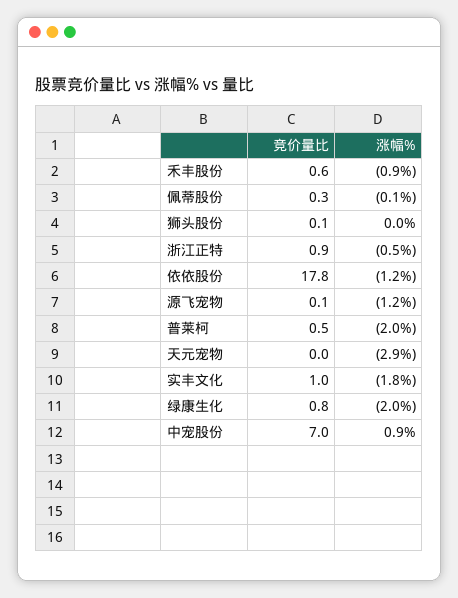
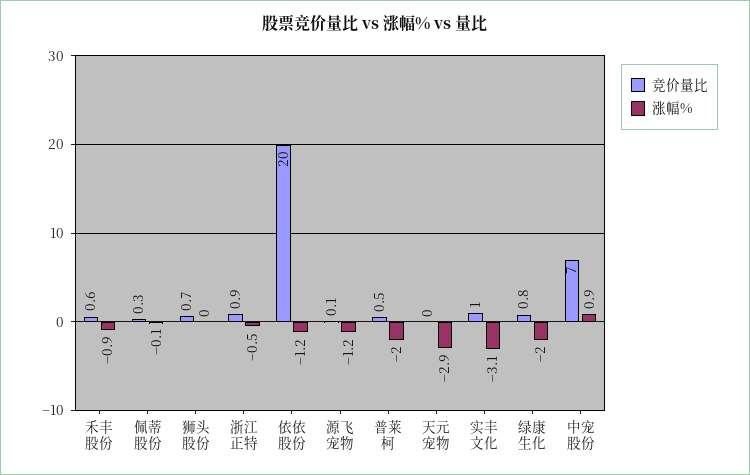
  {
    "竞价量比": {
      "禾丰股份": 0.6,
      "佩蒂股份": 0.3,
-     "狮头股份": 0.1,
+     "狮头股份": 0.7,
      "浙江正特": 0.9,
-     "依依股份": 17.8,
+     "依依股份": 20,
      "源飞宠物": 0.1,
      "普莱柯": 0.5,
      "天元宠物": 0,
      "实丰文化": 1,
      "绿康生化": 0.8,
      "中宠股份": 7
    },
    "涨幅%": {
      "禾丰股份": -0.9,
      "佩蒂股份": -0.1,
      "狮头股份": 0,
      "浙江正特": -0.5,
      "依依股份": -1.2,
      "源飞宠物": -1.2,
      "普莱柯": -2,
      "天元宠物": -2.9,
-     "实丰文化": -1.8,
+     "实丰文化": -3.1,
      "绿康生化": -2,
      "中宠股份": 0.9
    }
  }

